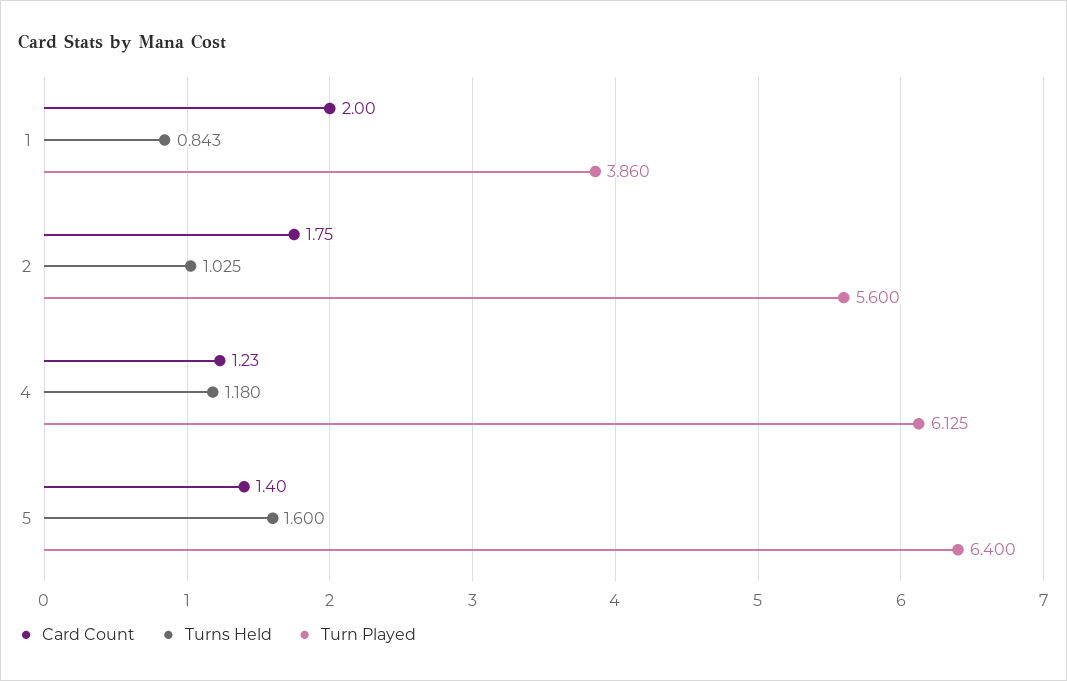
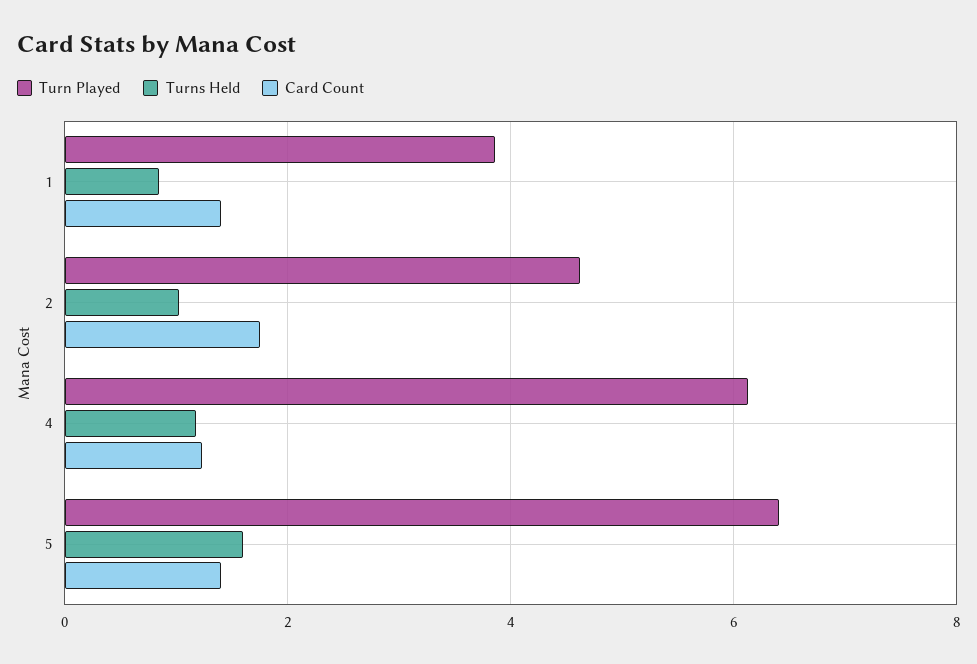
  {
    "Card Count": {
-     "1": 2,
+     "1": 1.4,
      "2": 1.75,
      "4": 1.23,
      "5": 1.4
    },
    "Turns Held": {
      "1": 0.843,
      "2": 1.025,
      "4": 1.18,
      "5": 1.6
    },
    "Turn Played": {
      "1": 3.86,
-     "2": 5.6,
+     "2": 4.6,
      "4": 6.125,
      "5": 6.4
    }
  }

